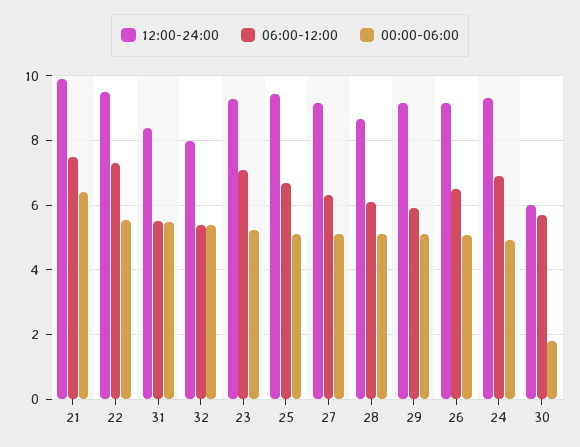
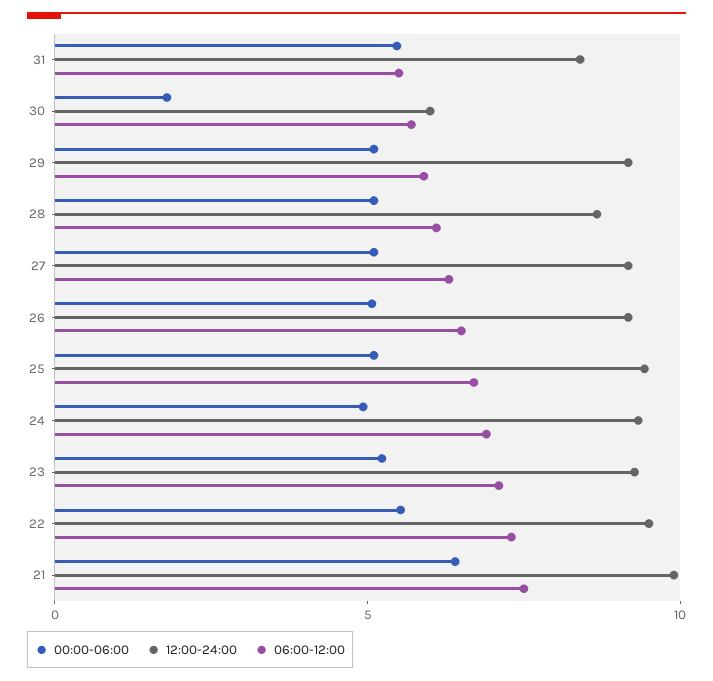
  {
    "12:00-24:00": {
      "21": 10,
      "22": 9.6,
      "31": 8.4,
-     "32": 8,
      "23": 9.2,
      "25": 9.4,
      "27": 9.2,
      "28": 8.6,
      "29": 9.2,
      "26": 9.2,
      "24": 9.4,
      "30": 6
    },
    "06:00-12:00": {
      "21": 7.6,
      "22": 7.4,
      "31": 5.6,
-     "32": 5.4,
      "23": 7.2,
      "25": 6.8,
      "27": 6.4,
      "28": 6.2,
      "29": 6,
      "26": 6.6,
      "24": 7,
      "30": 5.8
    },
    "00:00-06:00": {
      "21": 6.4,
      "22": 5.6,
      "31": 5.4,
-     "32": 5.4,
      "23": 5.2,
      "25": 5.2,
      "27": 5.2,
      "28": 5.2,
      "29": 5.2,
      "26": 5,
      "24": 5,
      "30": 1.8
    }
  }

